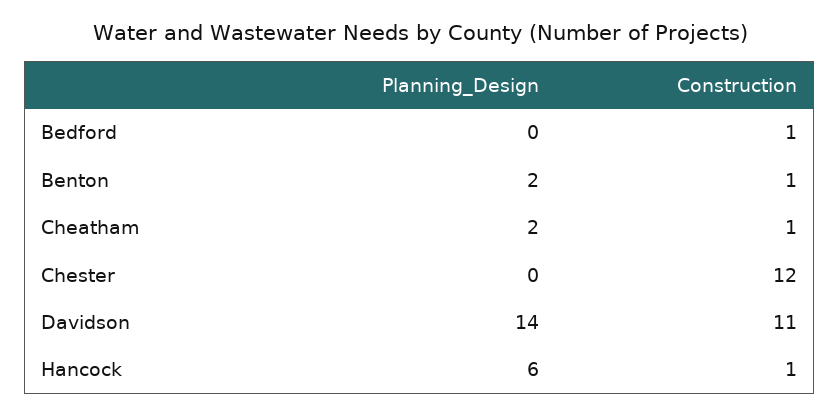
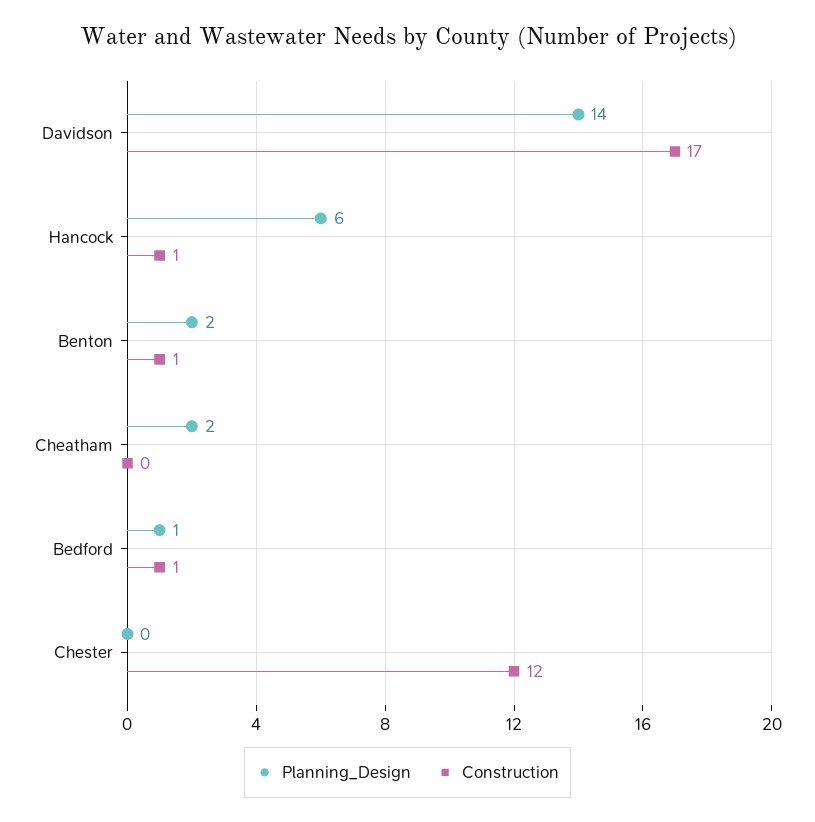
  {
    "Planning_Design": {
-     "Bedford": 0,
+     "Bedford": 1,
      "Benton": 2,
      "Cheatham": 2,
      "Chester": 0,
      "Davidson": 14,
      "Hancock": 6
    },
    "Construction": {
      "Bedford": 1,
      "Benton": 1,
-     "Cheatham": 1,
+     "Cheatham": 0,
      "Chester": 12,
-     "Davidson": 11,
+     "Davidson": 17,
      "Hancock": 1
    }
  }

